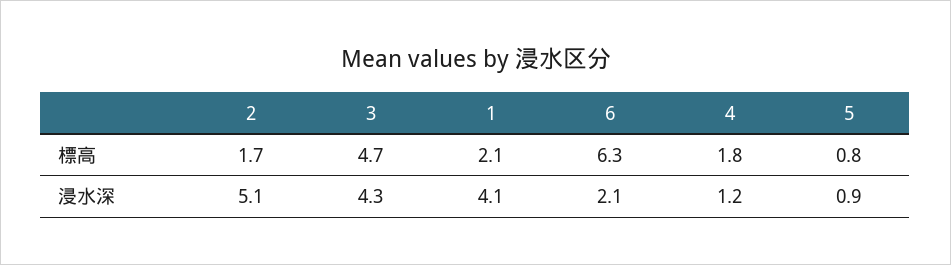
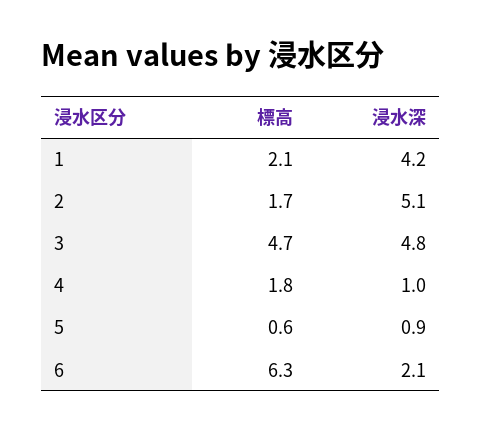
  {
    "2": {
      "標高": 1.7,
      "浸水深": 5.1
    },
    "3": {
      "標高": 4.7,
-     "浸水深": 4.3
+     "浸水深": 4.8
    },
    "1": {
      "標高": 2.1,
-     "浸水深": 4.1
+     "浸水深": 4.2
    },
    "6": {
      "標高": 6.3,
      "浸水深": 2.1
    },
    "4": {
      "標高": 1.8,
-     "浸水深": 1.2
+     "浸水深": 1
    },
    "5": {
-     "標高": 0.8,
+     "標高": 0.6,
      "浸水深": 0.9
    }
  }

